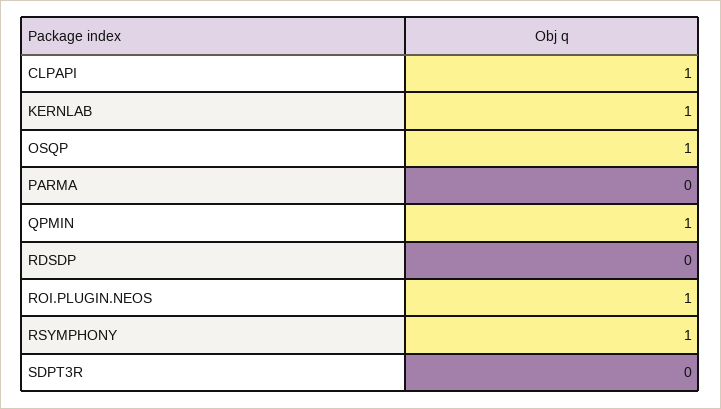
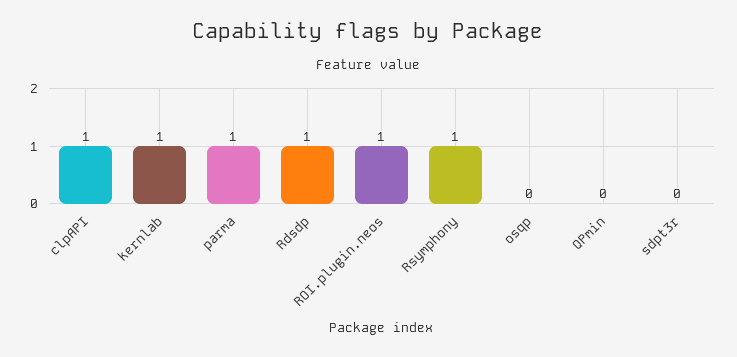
  {
    "CLPAPI": 1,
    "KERNLAB": 1,
-   "OSQP": 1,
+   "OSQP": 0,
-   "PARMA": 0,
+   "PARMA": 1,
-   "QPMIN": 1,
+   "QPMIN": 0,
-   "RDSDP": 0,
+   "RDSDP": 1,
    "ROI.PLUGIN.NEOS": 1,
    "RSYMPHONY": 1,
    "SDPT3R": 0
  }

